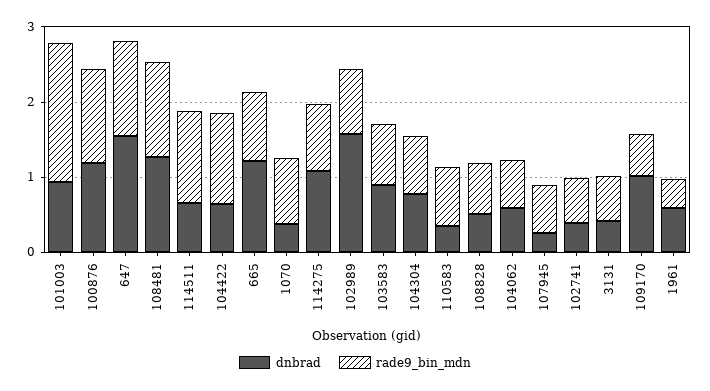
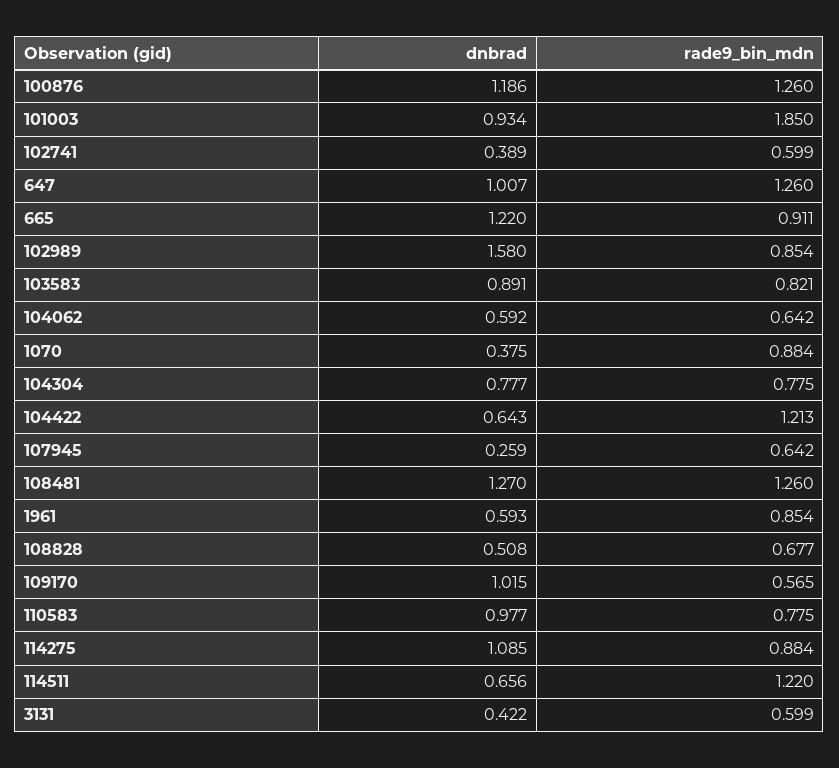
  {
    "dnbrad": {
      "101003": 0.934,
      "100876": 1.186,
-     "647": 1.6,
+     "647": 1.007,
      "108481": 1.27,
      "114511": 0.656,
      "104422": 0.643,
      "665": 1.22,
      "1070": 0.375,
      "114275": 1.085,
      "102989": 1.58,
      "103583": 0.891,
      "104304": 0.777,
-     "110583": 0.4,
+     "110583": 0.977,
      "108828": 0.508,
      "104062": 0.592,
      "107945": 0.259,
      "102741": 0.389,
      "3131": 0.422,
      "109170": 1.015,
      "1961": 0.593
    },
    "rade9_bin_mdn": {
      "101003": 1.85,
      "100876": 1.26,
      "647": 1.26,
      "108481": 1.26,
      "114511": 1.22,
      "104422": 1.213,
      "665": 0.911,
      "1070": 0.884,
      "114275": 0.884,
      "102989": 0.854,
      "103583": 0.821,
      "104304": 0.775,
      "110583": 0.775,
      "108828": 0.677,
      "104062": 0.642,
      "107945": 0.642,
      "102741": 0.599,
      "3131": 0.599,
      "109170": 0.565,
-     "1961": 0.4
+     "1961": 0.854
    }
  }

